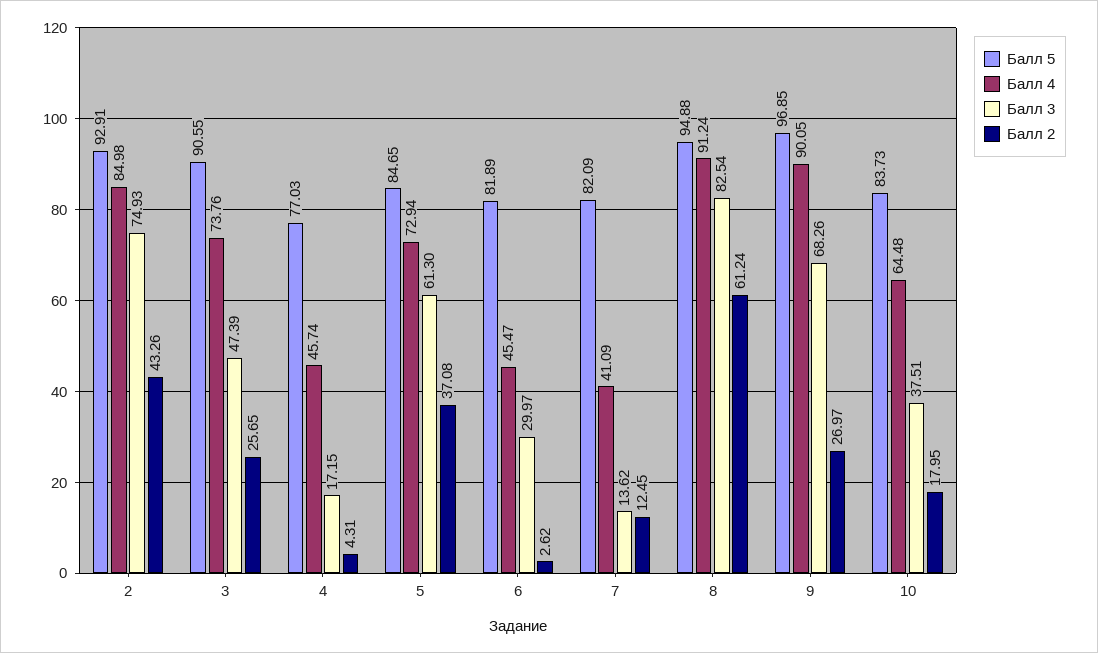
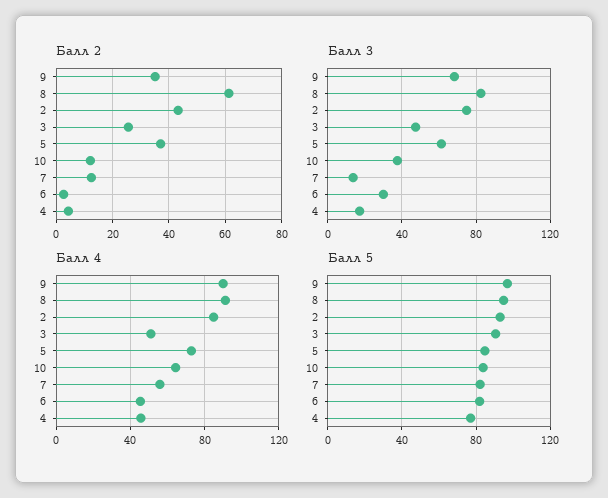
  {
    "Балл 5": {
      "2": 92.91,
      "3": 90.55,
      "4": 77.03,
      "5": 84.65,
      "6": 81.89,
      "7": 82.09,
      "8": 94.88,
      "9": 96.85,
      "10": 83.73
    },
    "Балл 4": {
      "2": 84.98,
-     "3": 73.76,
+     "3": 50,
      "4": 45.74,
      "5": 72.94,
      "6": 45.47,
-     "7": 41.09,
+     "7": 55,
      "8": 91.24,
      "9": 90.05,
      "10": 64.48
    },
    "Балл 3": {
      "2": 74.93,
      "3": 47.39,
      "4": 17.15,
      "5": 61.3,
      "6": 29.97,
      "7": 13.62,
      "8": 82.54,
      "9": 68.26,
      "10": 37.51
    },
    "Балл 2": {
      "2": 43.26,
      "3": 25.65,
      "4": 4.31,
      "5": 37.08,
      "6": 2.62,
      "7": 12.45,
      "8": 61.24,
-     "9": 26.97,
+     "9": 35,
-     "10": 17.95
+     "10": 12.5
    }
  }

